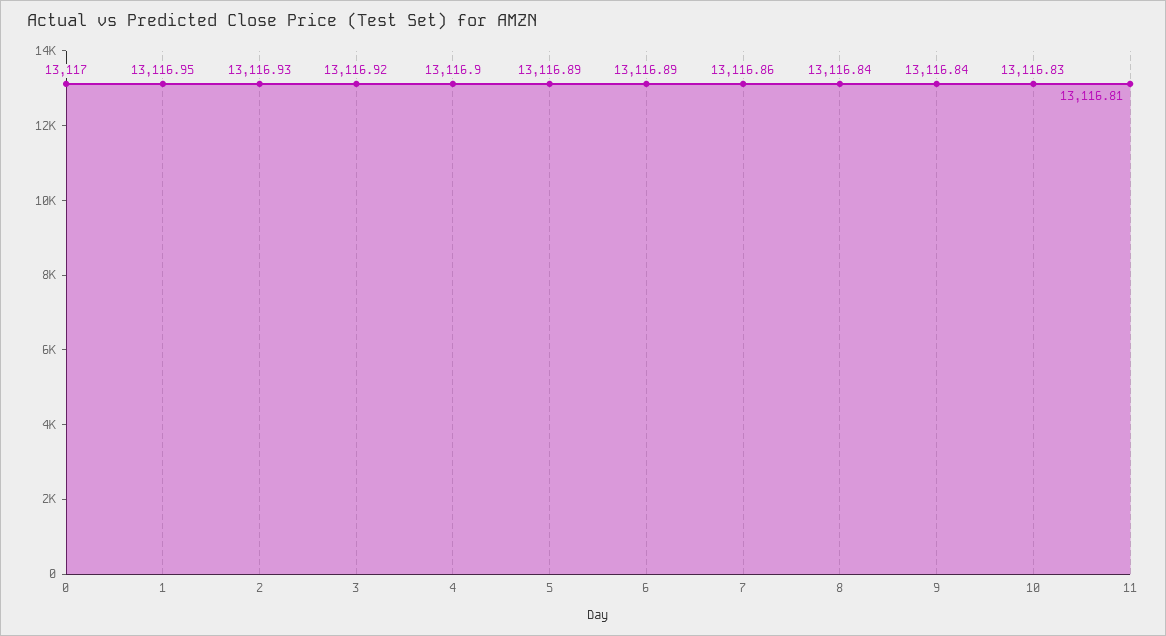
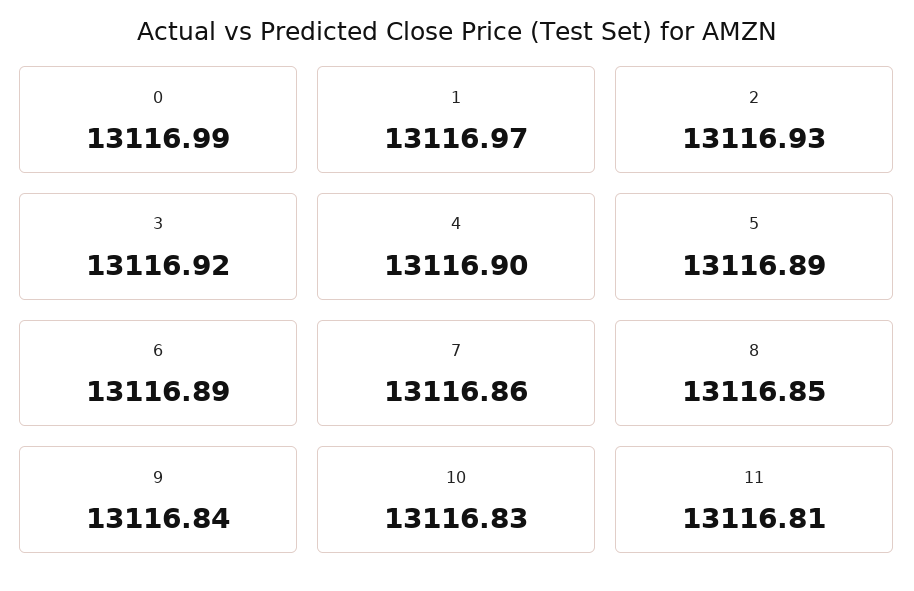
  {
-   "0": 13117,
+   "0": 13116.99,
-   "1": 13116.95,
+   "1": 13116.97,
    "2": 13116.93,
    "3": 13116.92,
    "4": 13116.9,
    "5": 13116.89,
    "6": 13116.89,
    "7": 13116.86,
-   "8": 13116.84,
+   "8": 13116.85,
    "9": 13116.84,
    "10": 13116.83,
    "11": 13116.81
  }

